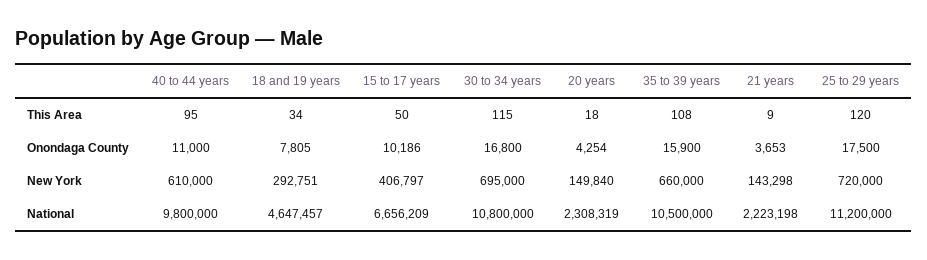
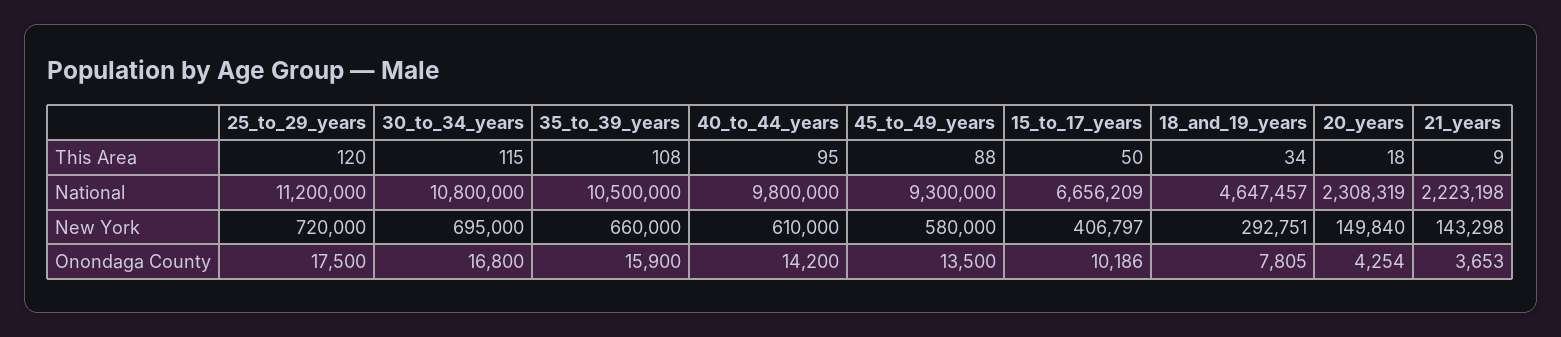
  {
    "40 to 44 years": {
      "This Area": 95,
-     "Onondaga County": 11000,
+     "Onondaga County": 14200,
      "New York": 610000,
      "National": 9800000
    },
    "18 and 19 years": {
      "This Area": 34,
      "Onondaga County": 7805,
      "New York": 292751,
      "National": 4647457
    },
    "15 to 17 years": {
      "This Area": 50,
      "Onondaga County": 10186,
      "New York": 406797,
      "National": 6656209
    },
    "30 to 34 years": {
      "This Area": 115,
      "Onondaga County": 16800,
      "New York": 695000,
      "National": 10800000
    },
    "20 years": {
      "This Area": 18,
      "Onondaga County": 4254,
      "New York": 149840,
      "National": 2308319
    },
    "35 to 39 years": {
      "This Area": 108,
      "Onondaga County": 15900,
      "New York": 660000,
      "National": 10500000
    },
    "21 years": {
      "This Area": 9,
      "Onondaga County": 3653,
      "New York": 143298,
      "National": 2223198
    },
    "25 to 29 years": {
      "This Area": 120,
      "Onondaga County": 17500,
      "New York": 720000,
      "National": 11200000
-   }
+   },
+   "45_to_49_years": {
+     "This Area": 88,
+     "National": 9300000,
+     "New York": 580000,
+     "Onondaga County": 13500
+   }
  }

